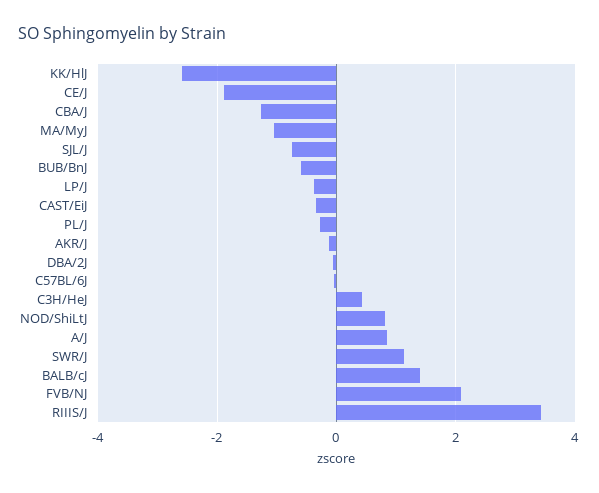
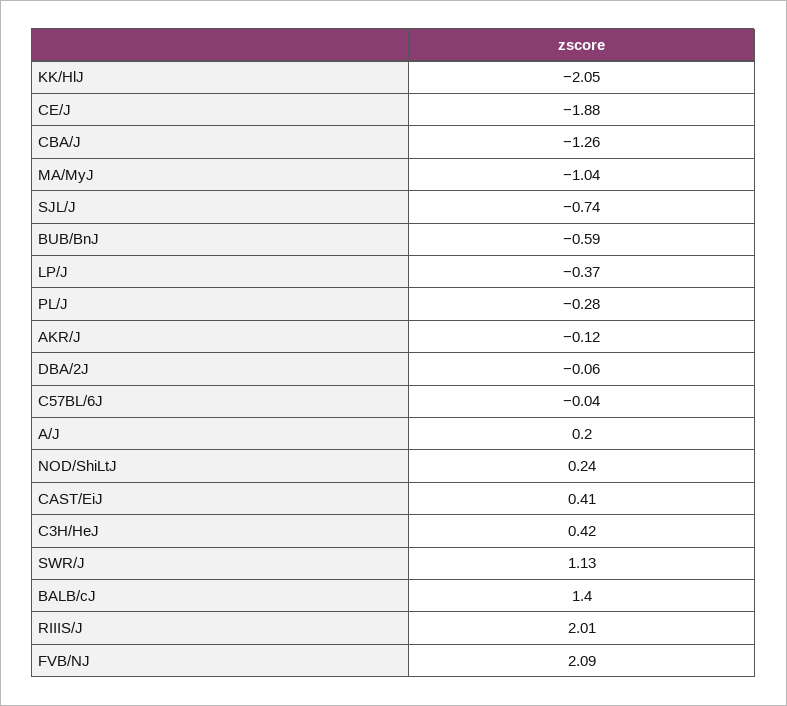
  {
-   "KK/HlJ": -2.6,
+   "KK/HlJ": -2.05,
    "CE/J": -1.88,
    "CBA/J": -1.26,
    "MA/MyJ": -1.04,
    "SJL/J": -0.74,
    "BUB/BnJ": -0.59,
    "LP/J": -0.37,
-   "CAST/EiJ": -0.4,
+   "CAST/EiJ": 0.41,
    "PL/J": -0.28,
    "AKR/J": -0.12,
    "DBA/2J": -0.06,
    "C57BL/6J": -0.04,
    "C3H/HeJ": 0.42,
-   "NOD/ShiLtJ": 0.8,
+   "NOD/ShiLtJ": 0.24,
-   "A/J": 0.8,
+   "A/J": 0.2,
    "SWR/J": 1.13,
    "BALB/cJ": 1.4,
    "FVB/NJ": 2.09,
-   "RIIIS/J": 3.4
+   "RIIIS/J": 2.01
  }

